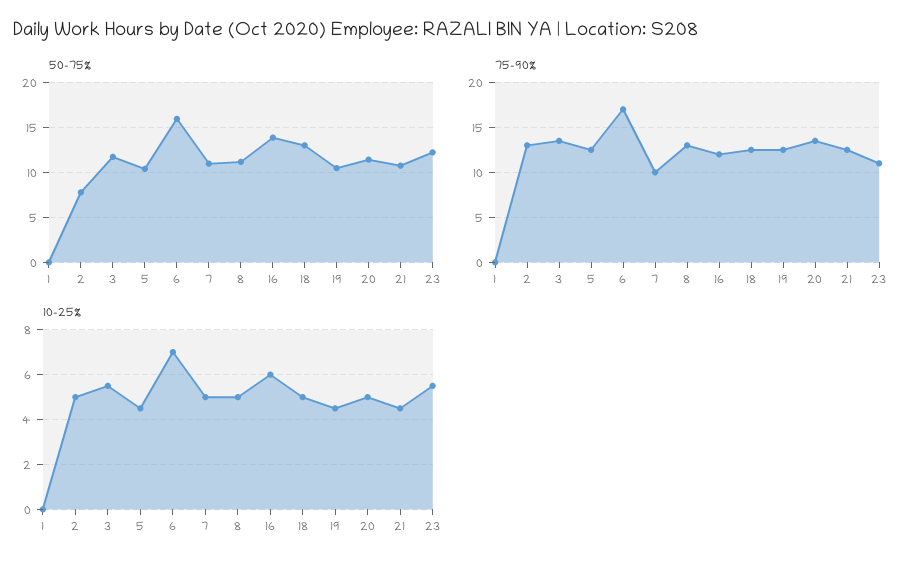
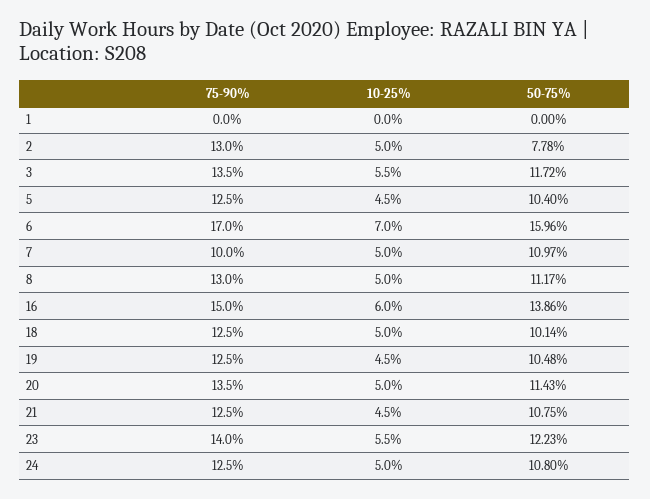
  {
    "50-75%": {
      "1": 0,
      "2": 7.78,
      "3": 11.72,
      "5": 10.4,
      "6": 15.96,
      "7": 10.97,
      "8": 11.17,
      "16": 13.86,
-     "18": 13,
+     "18": 10.14,
      "19": 10.48,
      "20": 11.43,
      "21": 10.75,
-     "23": 12.23
+     "23": 12.23,
+     "24": 10.8
    },
    "75-90%": {
      "1": 0,
      "2": 13,
      "3": 13.5,
      "5": 12.5,
      "6": 17,
      "7": 10,
      "8": 13,
-     "16": 12,
+     "16": 15,
      "18": 12.5,
      "19": 12.5,
      "20": 13.5,
      "21": 12.5,
-     "23": 11
+     "23": 14,
+     "24": 12.5
    },
    "10-25%": {
      "1": 0,
      "2": 5,
      "3": 5.5,
      "5": 4.5,
      "6": 7,
      "7": 5,
      "8": 5,
      "16": 6,
      "18": 5,
      "19": 4.5,
      "20": 5,
      "21": 4.5,
-     "23": 5.5
+     "23": 5.5,
+     "24": 5
    }
  }

